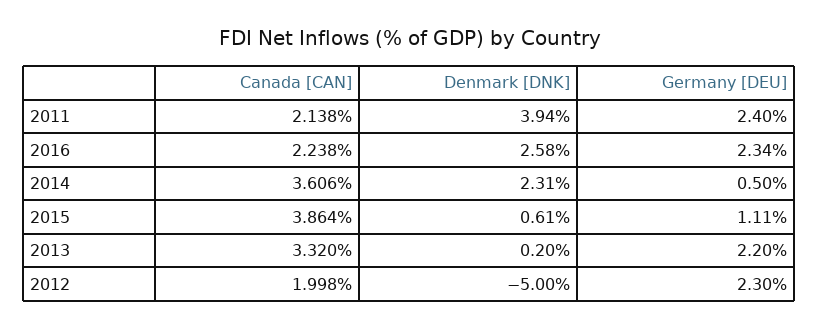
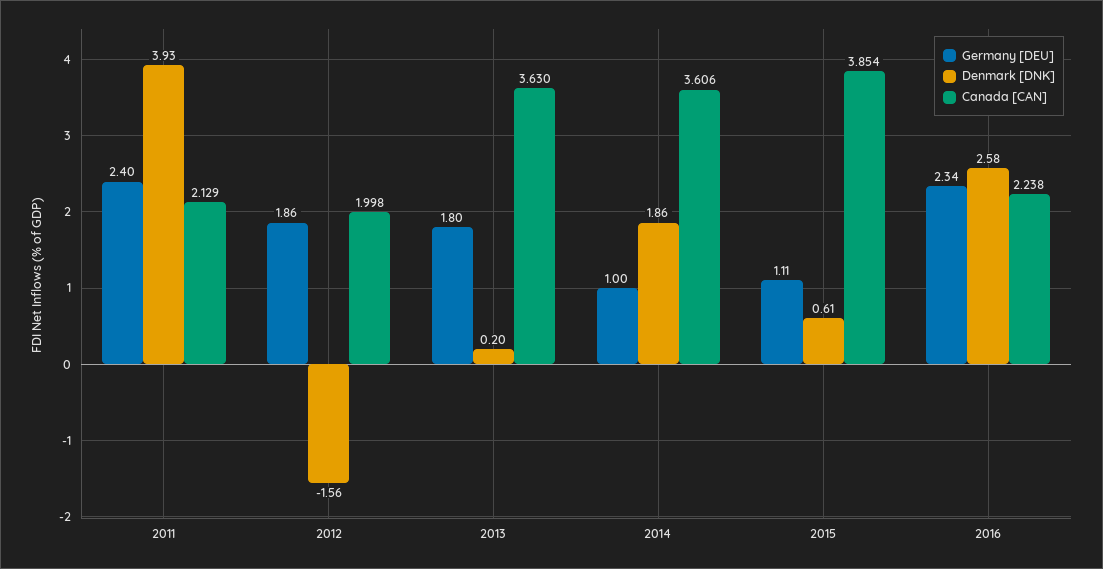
  {
    "Canada [CAN]": {
-     "2011": 2.138,
+     "2011": 2.129,
      "2016": 2.238,
      "2014": 3.606,
-     "2015": 3.864,
+     "2015": 3.854,
-     "2013": 3.32,
+     "2013": 3.63,
      "2012": 1.998
    },
    "Denmark [DNK]": {
-     "2011": 3.94,
+     "2011": 3.93,
      "2016": 2.58,
-     "2014": 2.31,
+     "2014": 1.86,
      "2015": 0.61,
      "2013": 0.2,
-     "2012": -5
+     "2012": -1.56
    },
    "Germany [DEU]": {
      "2011": 2.4,
      "2016": 2.34,
-     "2014": 0.5,
+     "2014": 1,
      "2015": 1.11,
-     "2013": 2.2,
+     "2013": 1.8,
-     "2012": 2.3
+     "2012": 1.86
    }
  }

